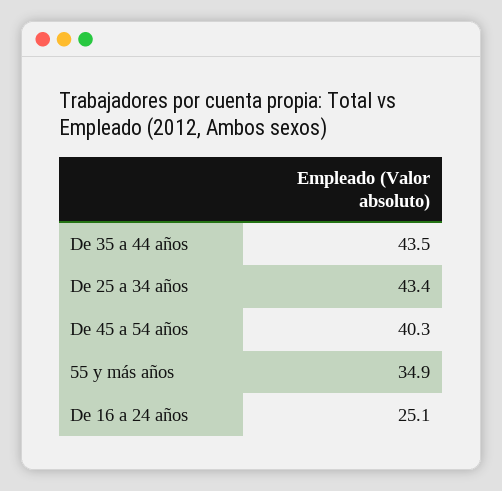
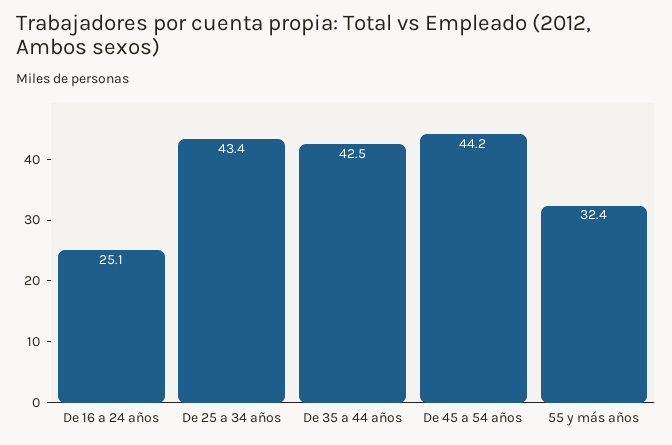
  {
-   "De 35 a 44 años": 43.5,
+   "De 35 a 44 años": 42.5,
    "De 25 a 34 años": 43.4,
-   "De 45 a 54 años": 40.3,
+   "De 45 a 54 años": 44.2,
-   "55 y más años": 34.9,
+   "55 y más años": 32.4,
    "De 16 a 24 años": 25.1
  }

